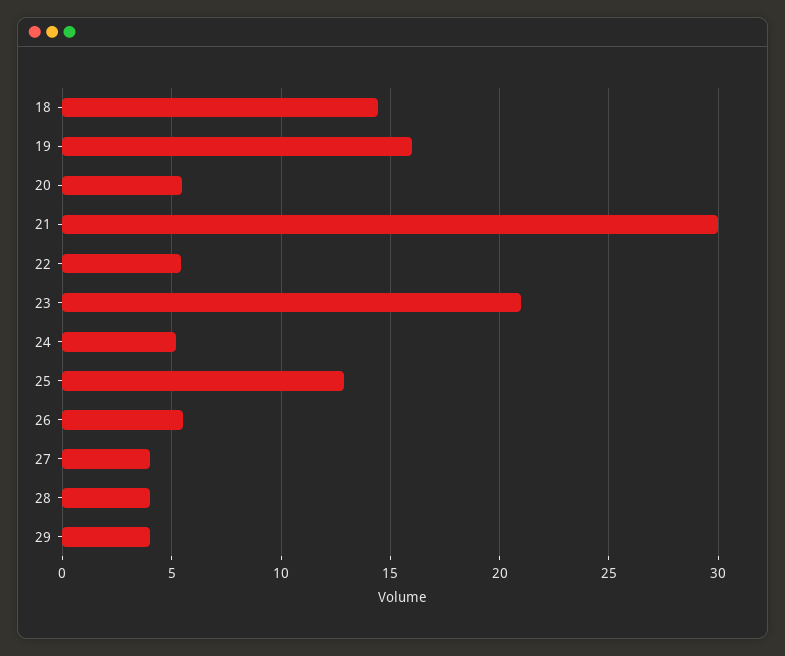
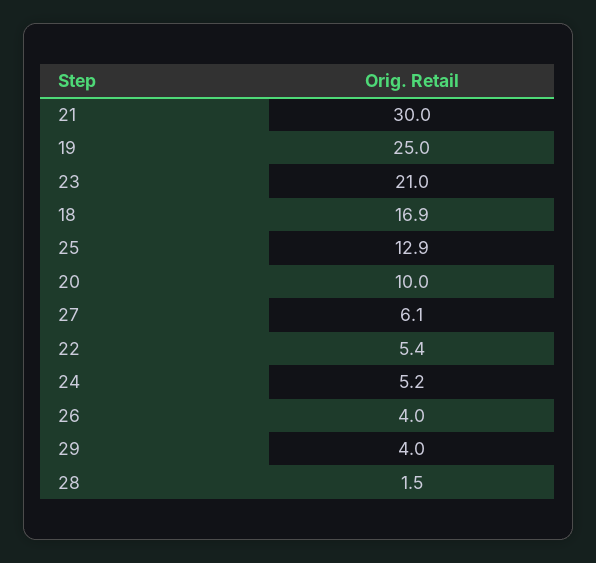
  {
-   "18": 14.5,
+   "18": 16.9,
-   "19": 16,
+   "19": 25,
-   "20": 5.5,
+   "20": 10,
    "21": 30,
    "22": 5.4,
    "23": 21,
    "24": 5.2,
    "25": 12.9,
-   "26": 5.5,
+   "26": 4,
-   "27": 4,
+   "27": 6.1,
-   "28": 4,
+   "28": 1.5,
    "29": 4
  }

